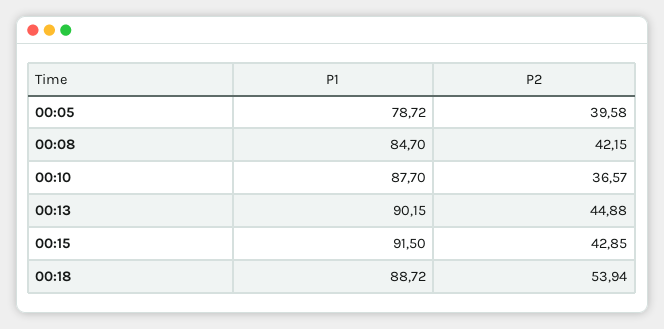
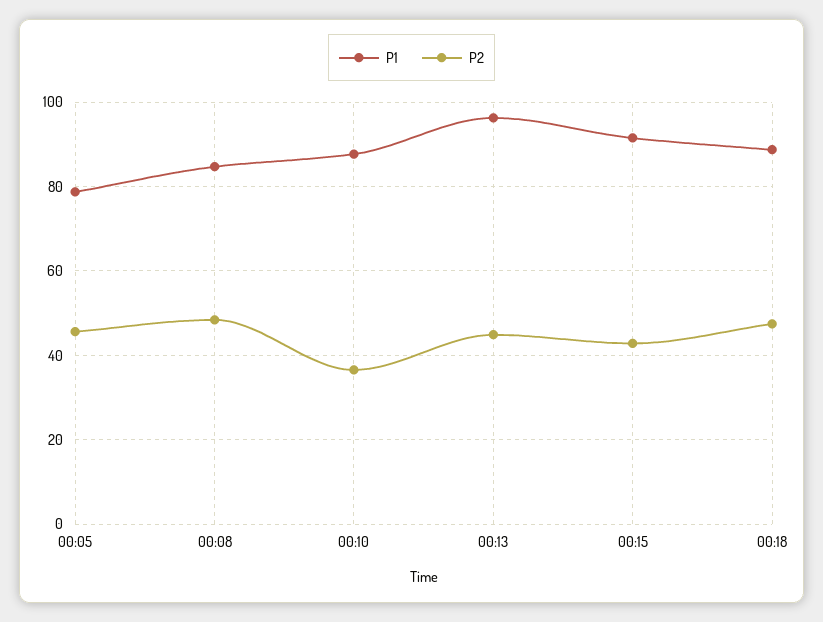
  {
    "P1": {
      "00:05": 78.72,
      "00:08": 84.7,
      "00:10": 87.7,
-     "00:13": 90.15,
+     "00:13": 96,
      "00:15": 91.5,
      "00:18": 88.72
    },
    "P2": {
-     "00:05": 39.58,
+     "00:05": 46,
-     "00:08": 42.15,
+     "00:08": 48,
      "00:10": 36.57,
      "00:13": 44.88,
      "00:15": 42.85,
-     "00:18": 53.94
+     "00:18": 48
    }
  }

